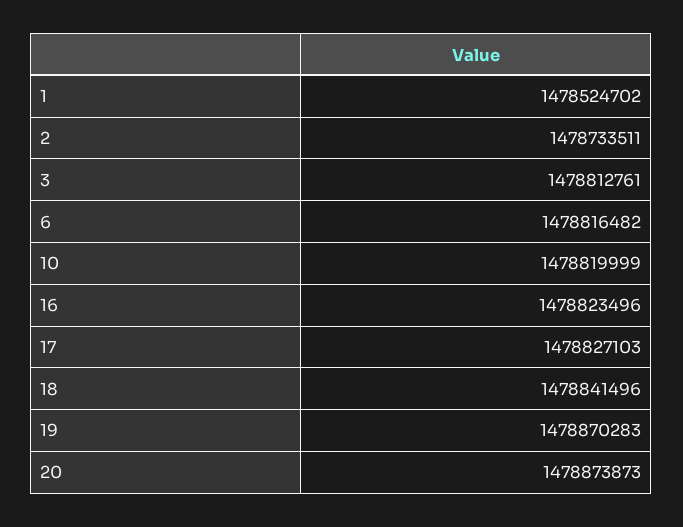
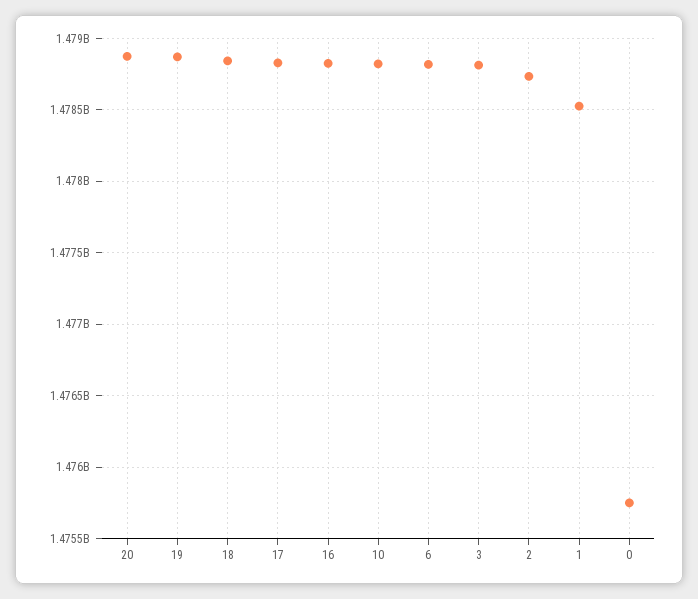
  {
    "1": 1478524702,
    "2": 1478733511,
    "3": 1478812761,
    "6": 1478816482,
    "10": 1478819999,
    "16": 1478823496,
    "17": 1478827103,
    "18": 1478841496,
    "19": 1478870283,
-   "20": 1478873873
+   "20": 1478873873,
+   "0": 1475750000
  }

